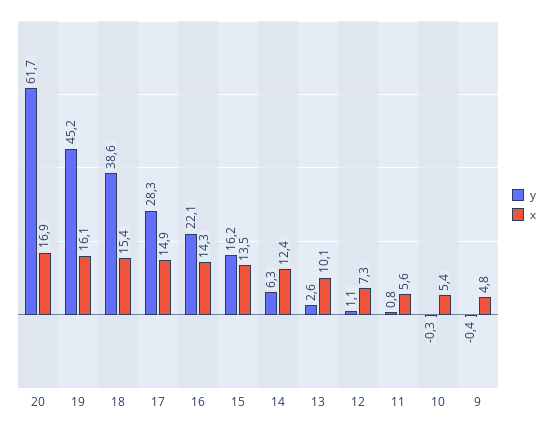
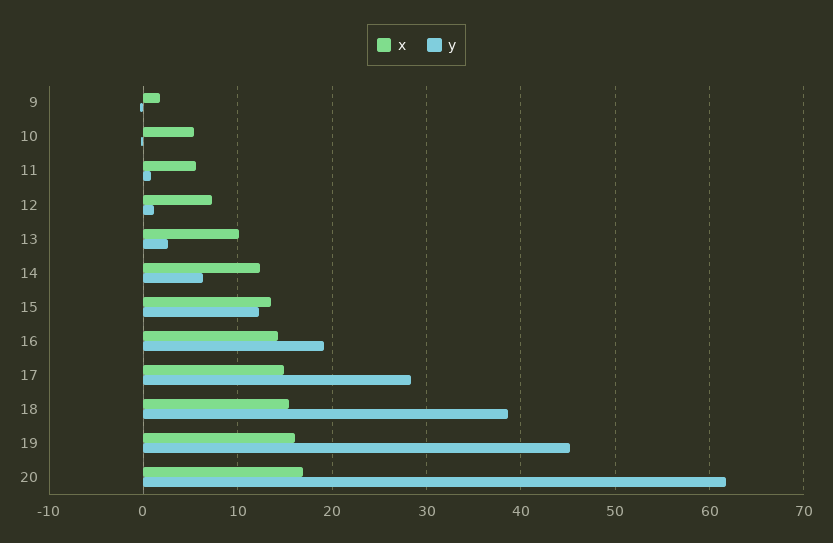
  {
    "y": {
      "20": 61.7,
      "19": 45.2,
      "18": 38.6,
      "17": 28.3,
-     "16": 22.1,
+     "16": 19,
-     "15": 16.2,
+     "15": 12,
      "14": 6.3,
      "13": 2.6,
      "12": 1.1,
      "11": 0.8,
      "10": -0.3,
      "9": -0.4
    },
    "x": {
      "20": 16.9,
      "19": 16.1,
      "18": 15.4,
      "17": 14.9,
      "16": 14.3,
      "15": 13.5,
      "14": 12.4,
      "13": 10.1,
      "12": 7.3,
      "11": 5.6,
      "10": 5.4,
-     "9": 4.8
+     "9": 2
    }
  }

